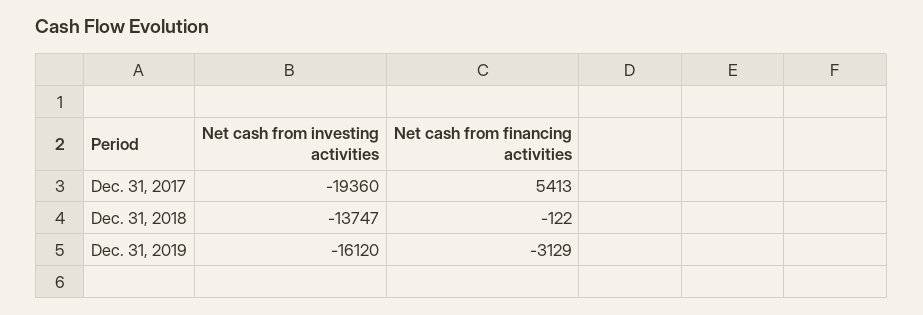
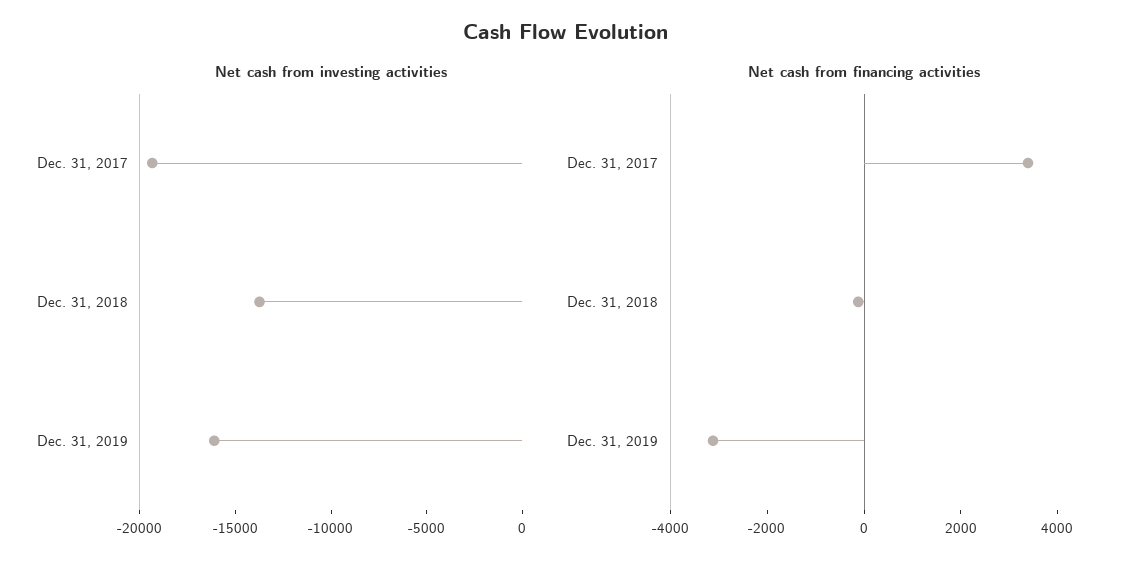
  {
    "Net cash from investing activities": {
      "Dec. 31, 2017": -19360,
      "Dec. 31, 2018": -13747,
      "Dec. 31, 2019": -16120
    },
    "Net cash from financing activities": {
-     "Dec. 31, 2017": 5413,
+     "Dec. 31, 2017": 3500,
      "Dec. 31, 2018": -122,
      "Dec. 31, 2019": -3129
    }
  }

